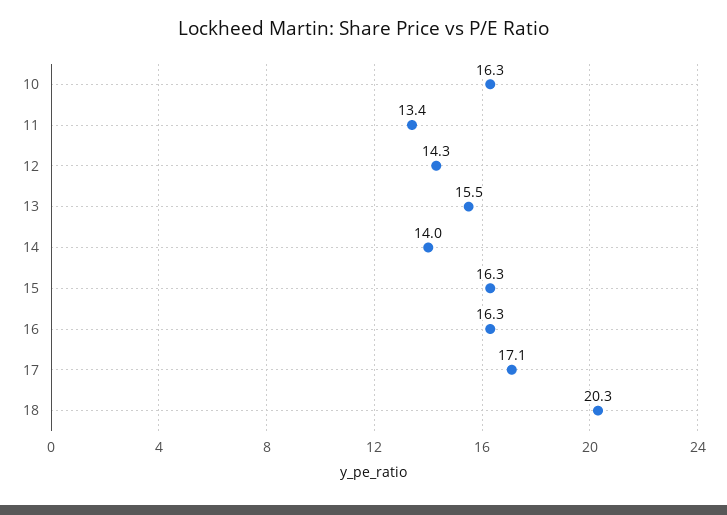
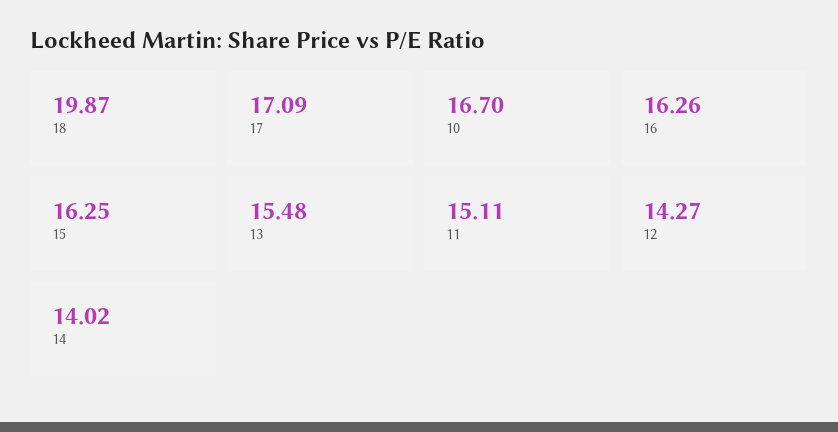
  {
-   "10": 16.3,
+   "10": 16.7,
-   "11": 13.4,
+   "11": 15.11,
    "12": 14.27,
    "13": 15.48,
    "14": 14.02,
    "15": 16.25,
    "16": 16.26,
    "17": 17.09,
-   "18": 20.3
+   "18": 19.87
  }

